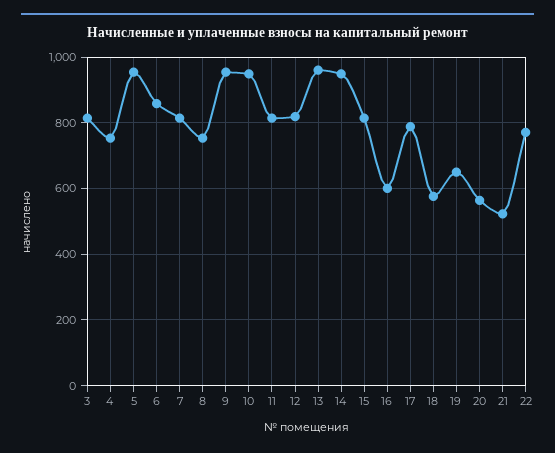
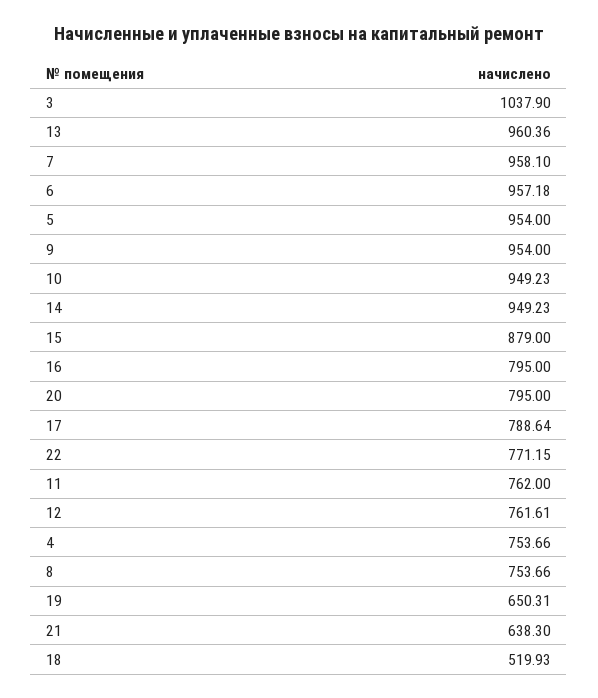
  {
-   "3": 820,
+   "3": 1037.9,
    "4": 753.66,
    "5": 954,
-   "6": 860,
+   "6": 957.18,
-   "7": 820,
+   "7": 958.1,
    "8": 753.66,
    "9": 954,
    "10": 949.23,
-   "11": 820,
+   "11": 762,
-   "12": 820,
+   "12": 761.61,
    "13": 960.36,
    "14": 949.23,
-   "15": 820,
+   "15": 879,
-   "16": 600,
+   "16": 795,
    "17": 788.64,
-   "18": 580,
+   "18": 519.93,
    "19": 650.31,
-   "20": 560,
+   "20": 795,
-   "21": 520,
+   "21": 638.3,
    "22": 771.15
  }

